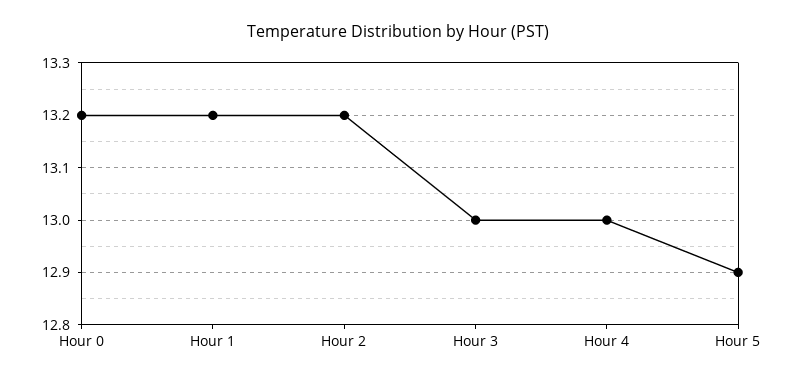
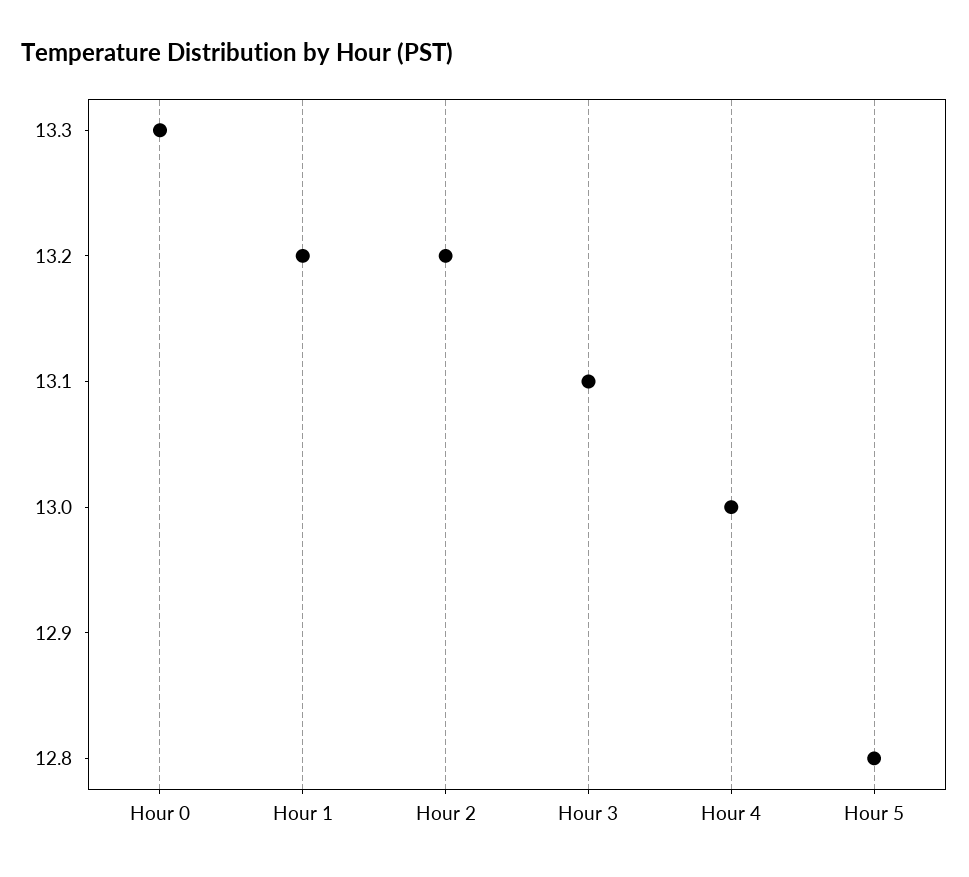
  {
-   "Hour 0": 13.2,
+   "Hour 0": 13.3,
    "Hour 1": 13.2,
    "Hour 2": 13.2,
-   "Hour 3": 13,
+   "Hour 3": 13.1,
    "Hour 4": 13,
-   "Hour 5": 12.9
+   "Hour 5": 12.8
  }

